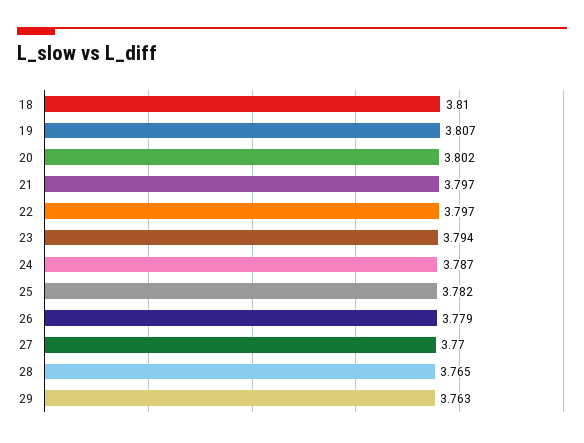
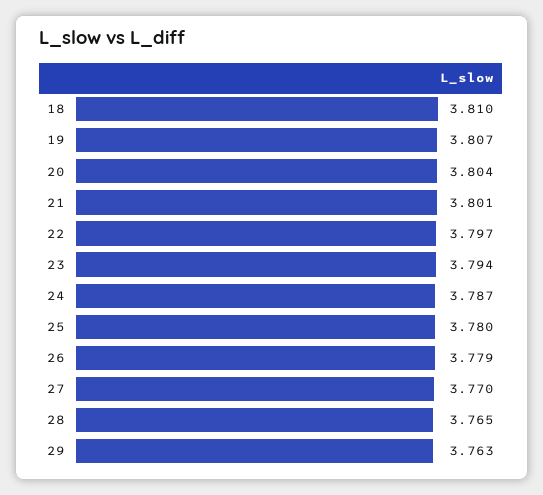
  {
    "18": 3.81,
    "19": 3.807,
-   "20": 3.802,
+   "20": 3.804,
-   "21": 3.797,
+   "21": 3.801,
    "22": 3.797,
    "23": 3.794,
    "24": 3.787,
-   "25": 3.782,
+   "25": 3.78,
    "26": 3.779,
    "27": 3.77,
    "28": 3.765,
    "29": 3.763
  }

